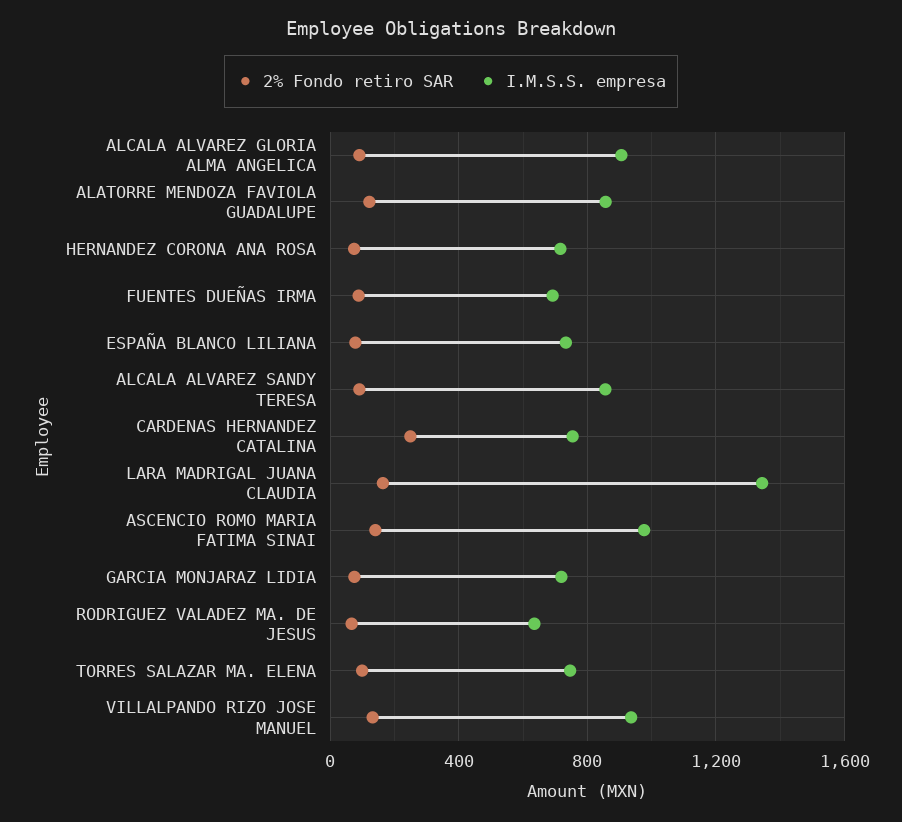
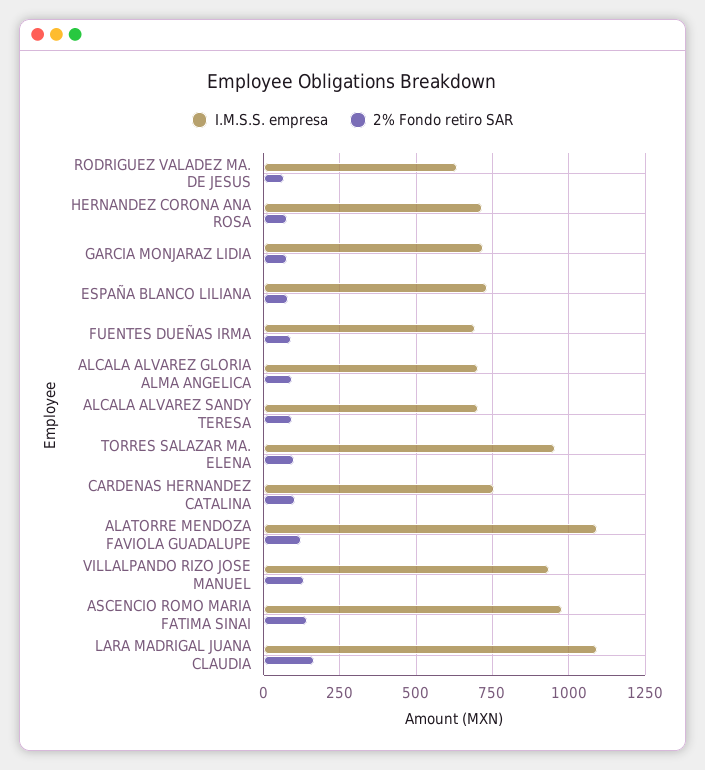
  {
    "2% Fondo retiro SAR": {
      "ALCALA ALVAREZ GLORIA ALMA ANGELICA": 100,
      "ALATORRE MENDOZA FAVIOLA GUADALUPE": 125,
      "HERNANDEZ CORONA ANA ROSA": 75,
      "FUENTES DUEÑAS IRMA": 100,
      "ESPAÑA BLANCO LILIANA": 75,
      "ALCALA ALVAREZ SANDY TERESA": 100,
-     "CARDENAS HERNANDEZ CATALINA": 250,
+     "CARDENAS HERNANDEZ CATALINA": 100,
      "LARA MADRIGAL JUANA CLAUDIA": 175,
      "ASCENCIO ROMO MARIA FATIMA SINAI": 150,
      "GARCIA MONJARAZ LIDIA": 75,
      "RODRIGUEZ VALADEZ MA. DE JESUS": 75,
      "TORRES SALAZAR MA. ELENA": 100,
      "VILLALPANDO RIZO JOSE MANUEL": 125
    },
    "I.M.S.S. empresa": {
-     "ALCALA ALVAREZ GLORIA ALMA ANGELICA": 900,
+     "ALCALA ALVAREZ GLORIA ALMA ANGELICA": 700,
-     "ALATORRE MENDOZA FAVIOLA GUADALUPE": 850,
+     "ALATORRE MENDOZA FAVIOLA GUADALUPE": 1100,
      "HERNANDEZ CORONA ANA ROSA": 725,
      "FUENTES DUEÑAS IRMA": 700,
      "ESPAÑA BLANCO LILIANA": 725,
-     "ALCALA ALVAREZ SANDY TERESA": 850,
+     "ALCALA ALVAREZ SANDY TERESA": 700,
      "CARDENAS HERNANDEZ CATALINA": 750,
-     "LARA MADRIGAL JUANA CLAUDIA": 1350,
+     "LARA MADRIGAL JUANA CLAUDIA": 1100,
      "ASCENCIO ROMO MARIA FATIMA SINAI": 975,
      "GARCIA MONJARAZ LIDIA": 725,
      "RODRIGUEZ VALADEZ MA. DE JESUS": 625,
-     "TORRES SALAZAR MA. ELENA": 750,
+     "TORRES SALAZAR MA. ELENA": 950,
      "VILLALPANDO RIZO JOSE MANUEL": 925
    }
  }

